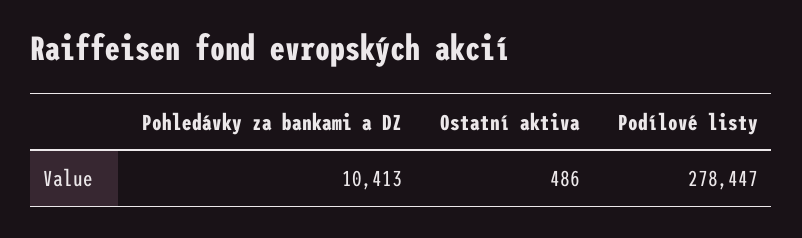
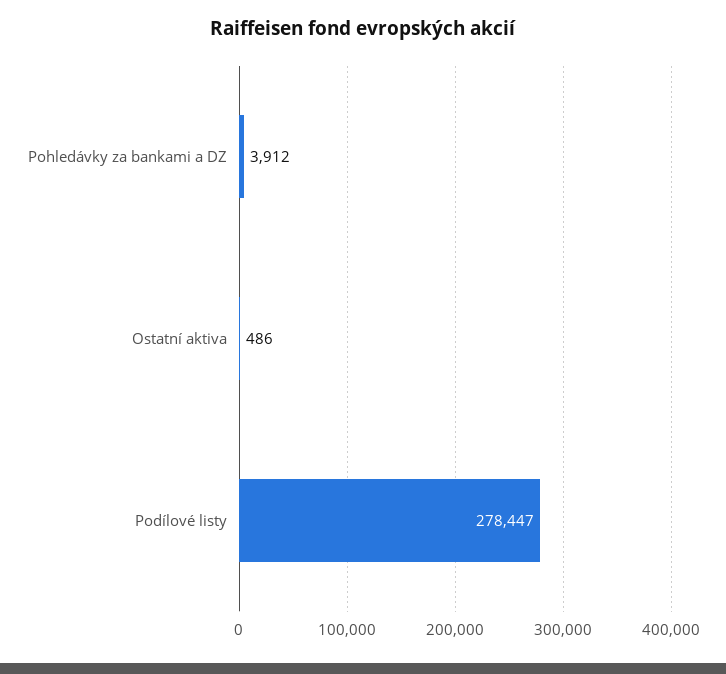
  {
-   "Pohledávky za bankami a DZ": 10413,
+   "Pohledávky za bankami a DZ": 3912,
    "Ostatní aktiva": 486,
    "Podílové listy": 278447
  }

